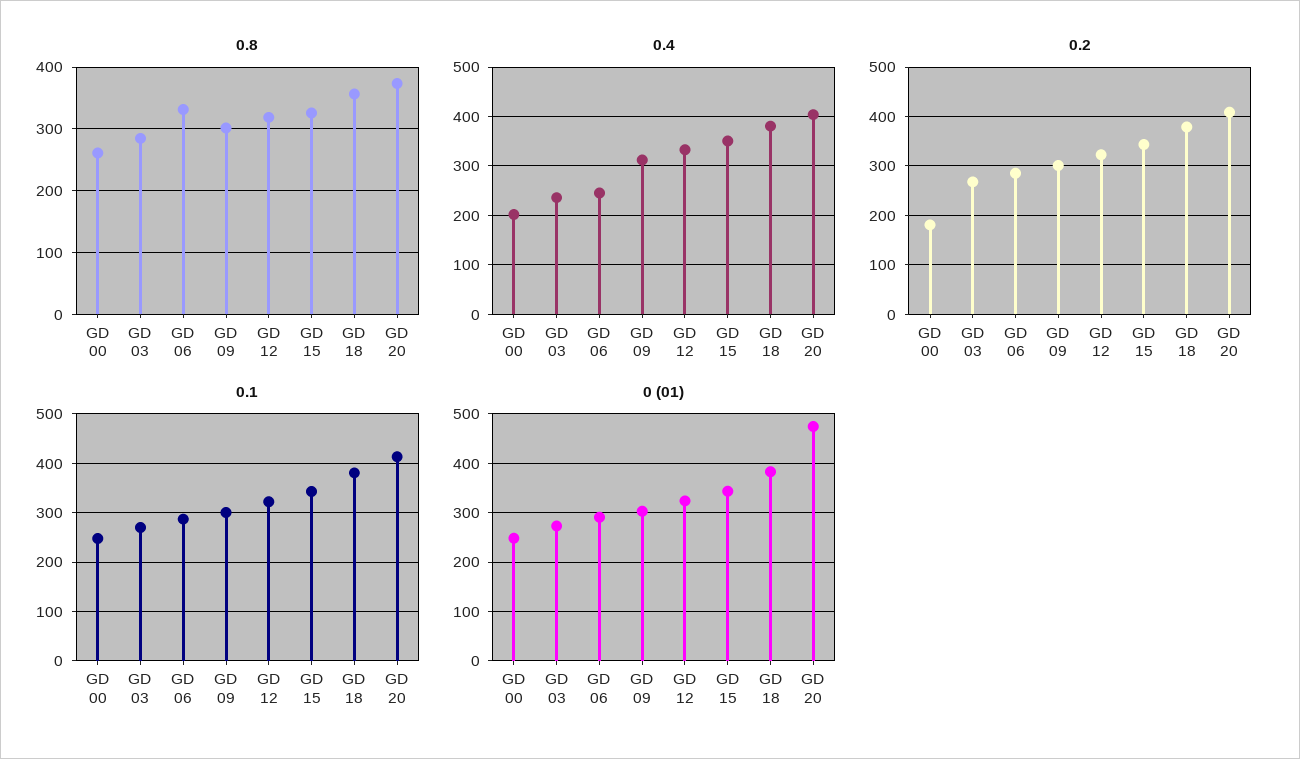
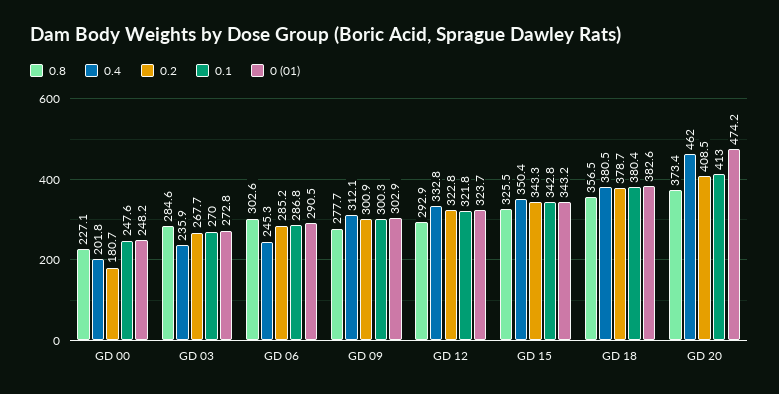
  {
    "0.8": {
-     "GD 00": 260,
+     "GD 00": 227.1,
      "GD 03": 284.6,
-     "GD 06": 330,
+     "GD 06": 302.6,
-     "GD 09": 300,
+     "GD 09": 277.7,
-     "GD 12": 320,
+     "GD 12": 292.9,
      "GD 15": 325.5,
      "GD 18": 356.5,
      "GD 20": 373.4
    },
    "0.4": {
      "GD 00": 201.8,
      "GD 03": 235.9,
      "GD 06": 245.3,
      "GD 09": 312.1,
      "GD 12": 332.8,
      "GD 15": 350.4,
      "GD 18": 380.5,
-     "GD 20": 400
+     "GD 20": 462
    },
    "0.2": {
      "GD 00": 180.7,
      "GD 03": 267.7,
      "GD 06": 285.2,
      "GD 09": 300.9,
      "GD 12": 322.8,
      "GD 15": 343.3,
      "GD 18": 378.7,
      "GD 20": 408.5
    },
    "0.1": {
      "GD 00": 247.6,
      "GD 03": 270,
      "GD 06": 286.8,
      "GD 09": 300.3,
      "GD 12": 321.8,
      "GD 15": 342.8,
      "GD 18": 380.4,
      "GD 20": 413
    },
    "0 (01)": {
      "GD 00": 248.2,
      "GD 03": 272.8,
      "GD 06": 290.5,
      "GD 09": 302.9,
      "GD 12": 323.7,
      "GD 15": 343.2,
      "GD 18": 382.6,
      "GD 20": 474.2
    }
  }

